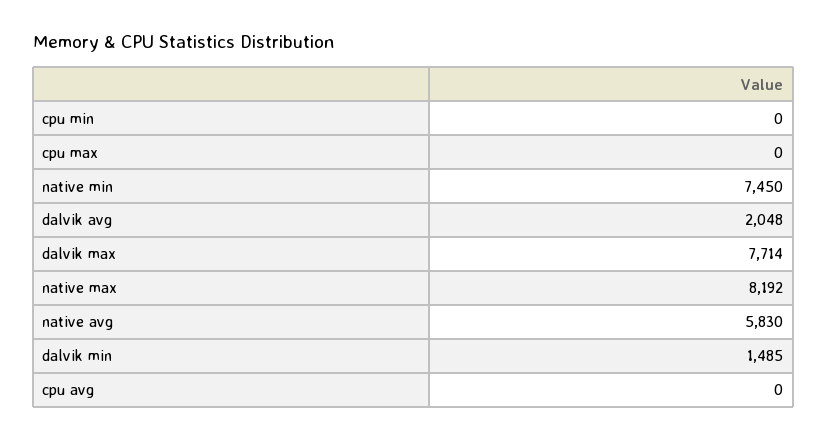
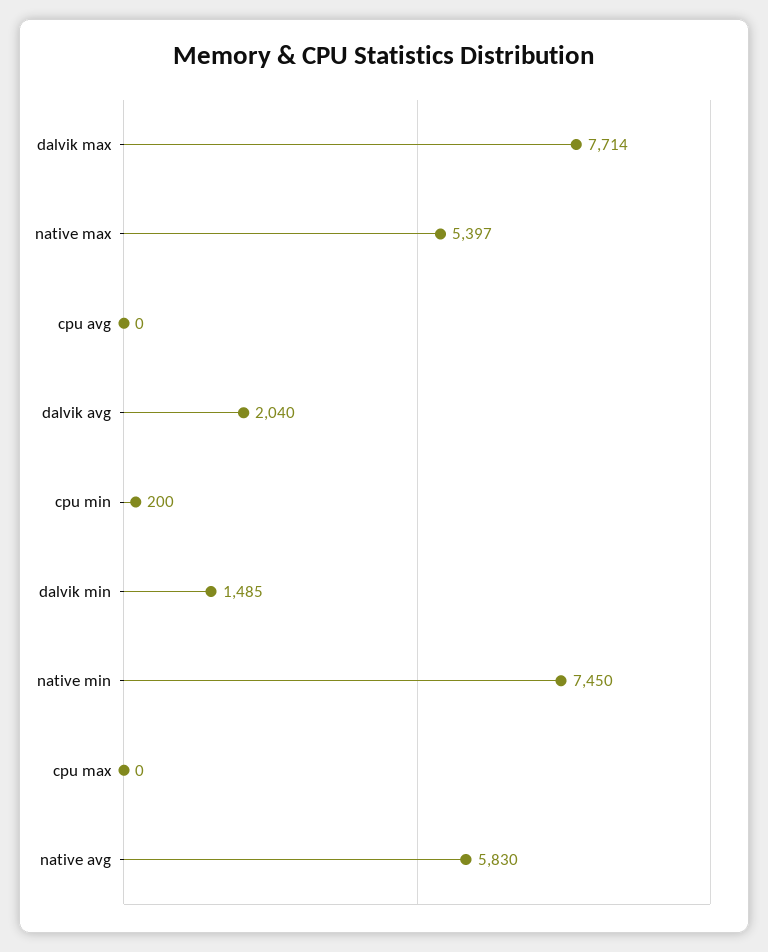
  {
-   "cpu min": 0,
+   "cpu min": 200,
    "cpu max": 0,
    "native min": 7450,
-   "dalvik avg": 2048,
+   "dalvik avg": 2040,
    "dalvik max": 7714,
-   "native max": 8192,
+   "native max": 5397,
    "native avg": 5830,
    "dalvik min": 1485,
    "cpu avg": 0
  }

